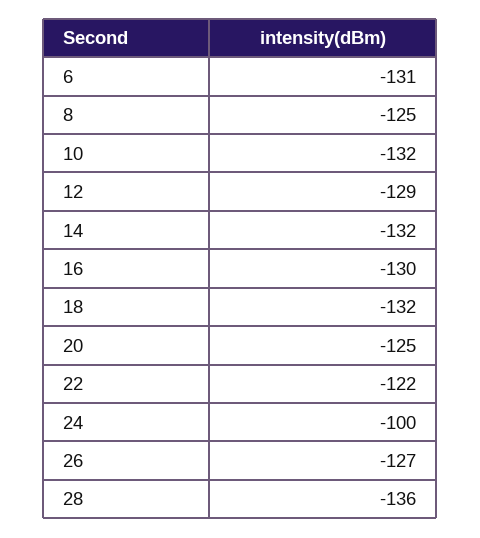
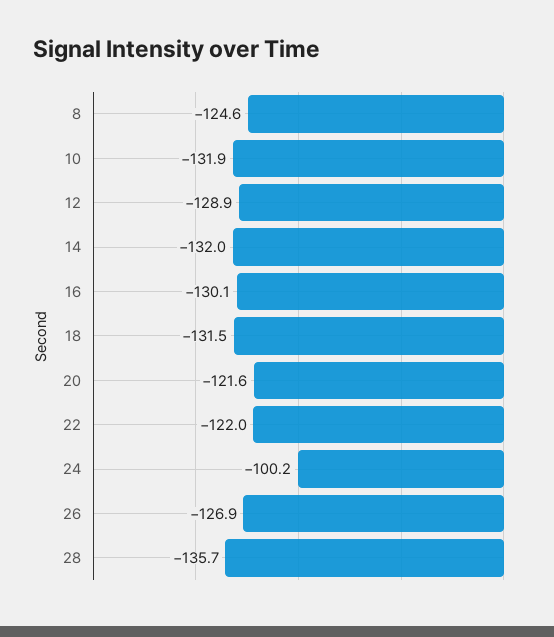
  {
-   "6": -131,
    "8": -124.6,
    "10": -131.9,
    "12": -128.9,
    "14": -132,
    "16": -130.1,
    "18": -131.5,
-   "20": -125,
+   "20": -121.6,
    "22": -122,
    "24": -100.2,
    "26": -126.9,
    "28": -135.7
  }

